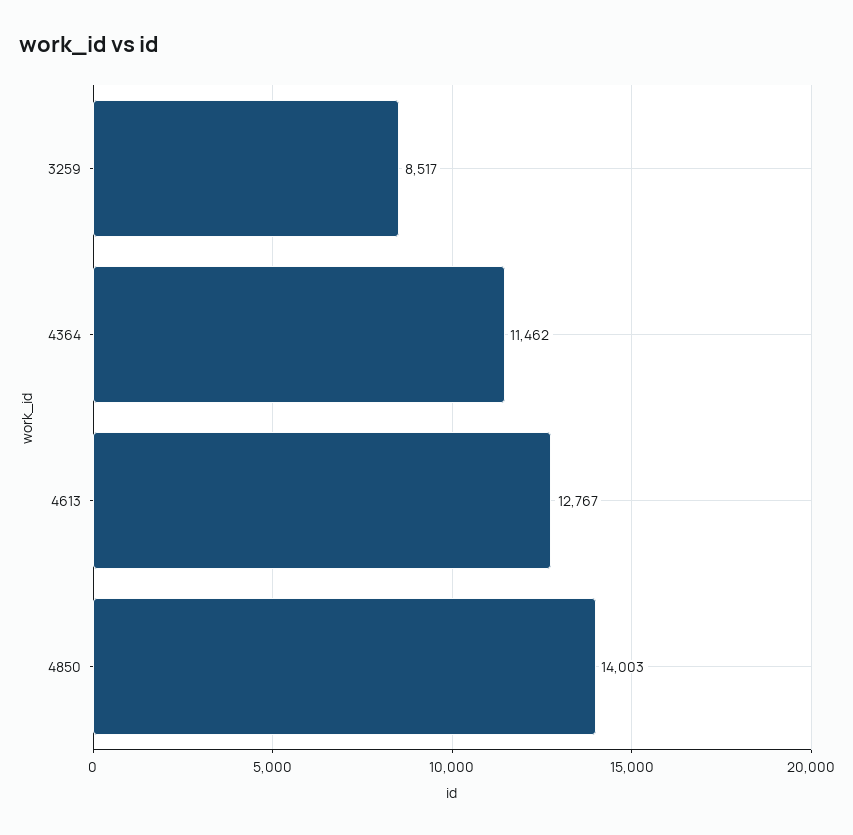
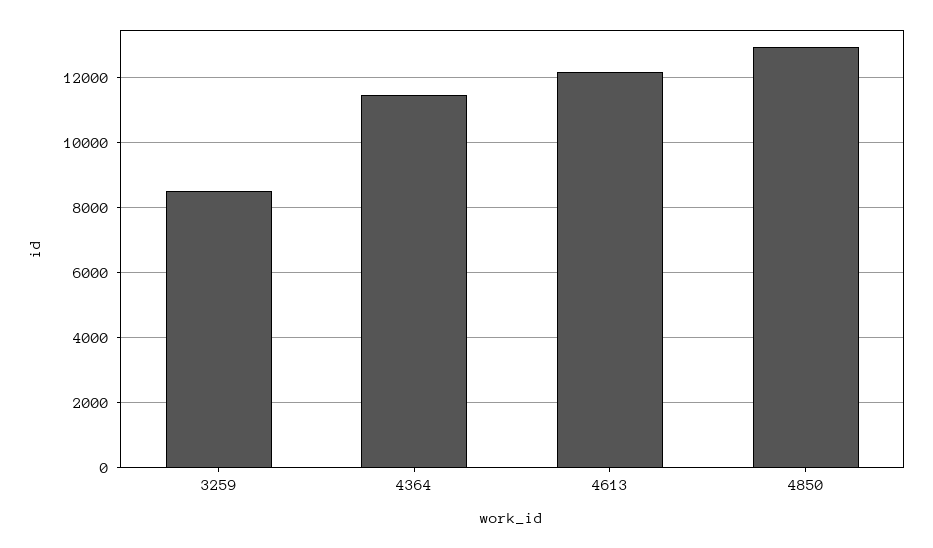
  {
    "3259": 8517,
    "4364": 11462,
-   "4613": 12767,
+   "4613": 12200,
-   "4850": 14003
+   "4850": 13000
  }

